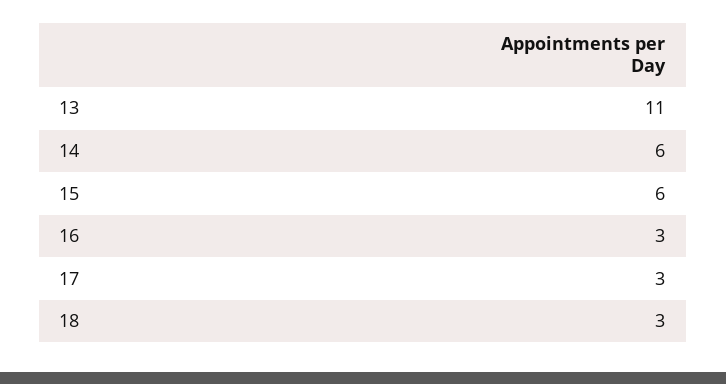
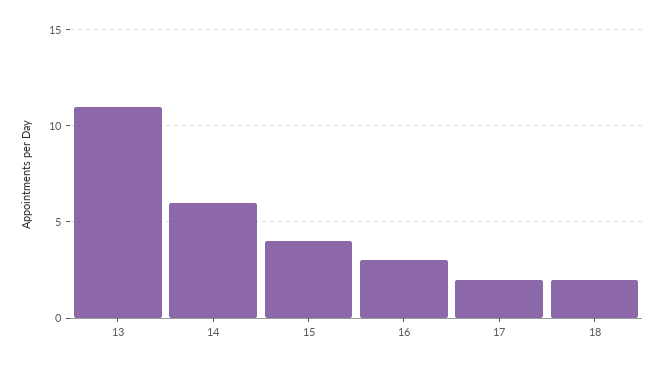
  {
    "13": 11,
    "14": 6,
-   "15": 6,
+   "15": 4,
    "16": 3,
-   "17": 3,
+   "17": 2,
-   "18": 3
+   "18": 2
  }

